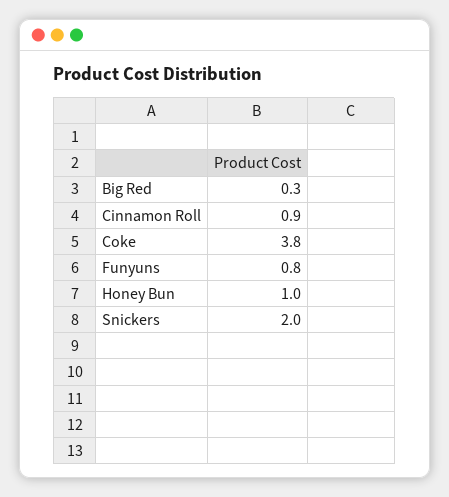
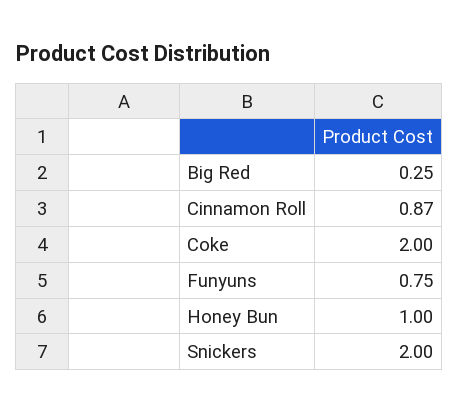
  {
    "Big Red": 0.25,
    "Cinnamon Roll": 0.87,
-   "Coke": 3.8,
+   "Coke": 2,
    "Funyuns": 0.75,
    "Honey Bun": 1,
    "Snickers": 2
  }

